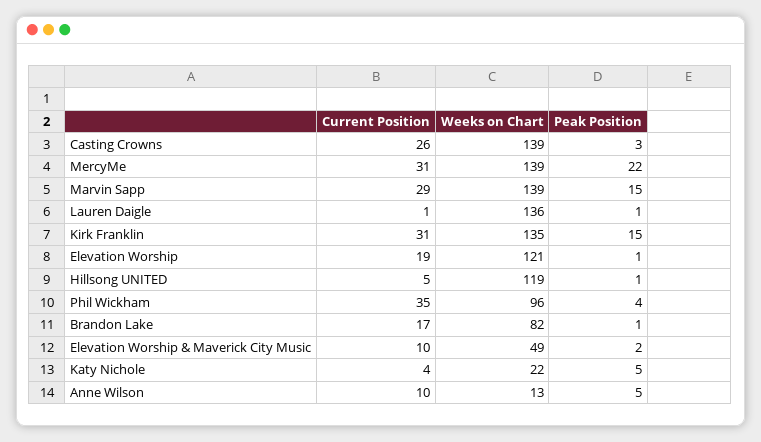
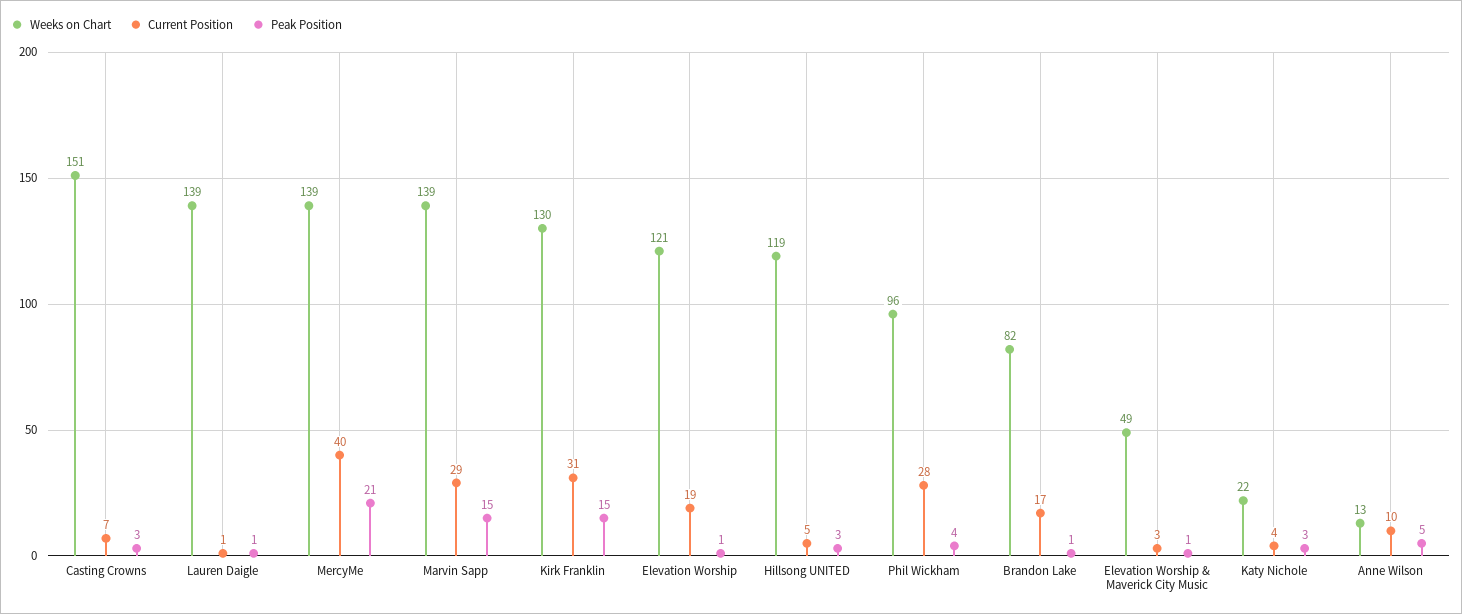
  {
    "Current Position": {
-     "Casting Crowns": 26,
+     "Casting Crowns": 7,
-     "MercyMe": 31,
+     "MercyMe": 40,
      "Marvin Sapp": 29,
      "Lauren Daigle": 1,
      "Kirk Franklin": 31,
      "Elevation Worship": 19,
      "Hillsong UNITED": 5,
-     "Phil Wickham": 35,
+     "Phil Wickham": 28,
      "Brandon Lake": 17,
-     "Elevation Worship & Maverick City Music": 10,
+     "Elevation Worship & Maverick City Music": 3,
      "Katy Nichole": 4,
      "Anne Wilson": 10
    },
    "Weeks on Chart": {
-     "Casting Crowns": 139,
+     "Casting Crowns": 151,
      "MercyMe": 139,
      "Marvin Sapp": 139,
-     "Lauren Daigle": 136,
+     "Lauren Daigle": 139,
-     "Kirk Franklin": 135,
+     "Kirk Franklin": 130,
      "Elevation Worship": 121,
      "Hillsong UNITED": 119,
      "Phil Wickham": 96,
      "Brandon Lake": 82,
      "Elevation Worship & Maverick City Music": 49,
      "Katy Nichole": 22,
      "Anne Wilson": 13
    },
    "Peak Position": {
      "Casting Crowns": 3,
-     "MercyMe": 22,
+     "MercyMe": 21,
      "Marvin Sapp": 15,
      "Lauren Daigle": 1,
      "Kirk Franklin": 15,
      "Elevation Worship": 1,
-     "Hillsong UNITED": 1,
+     "Hillsong UNITED": 3,
      "Phil Wickham": 4,
      "Brandon Lake": 1,
-     "Elevation Worship & Maverick City Music": 2,
+     "Elevation Worship & Maverick City Music": 1,
-     "Katy Nichole": 5,
+     "Katy Nichole": 3,
      "Anne Wilson": 5
    }
  }

